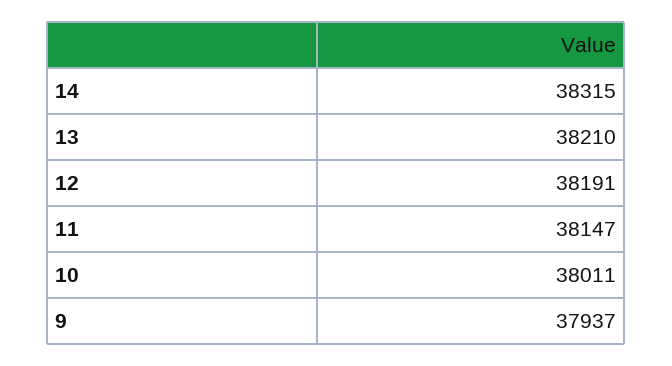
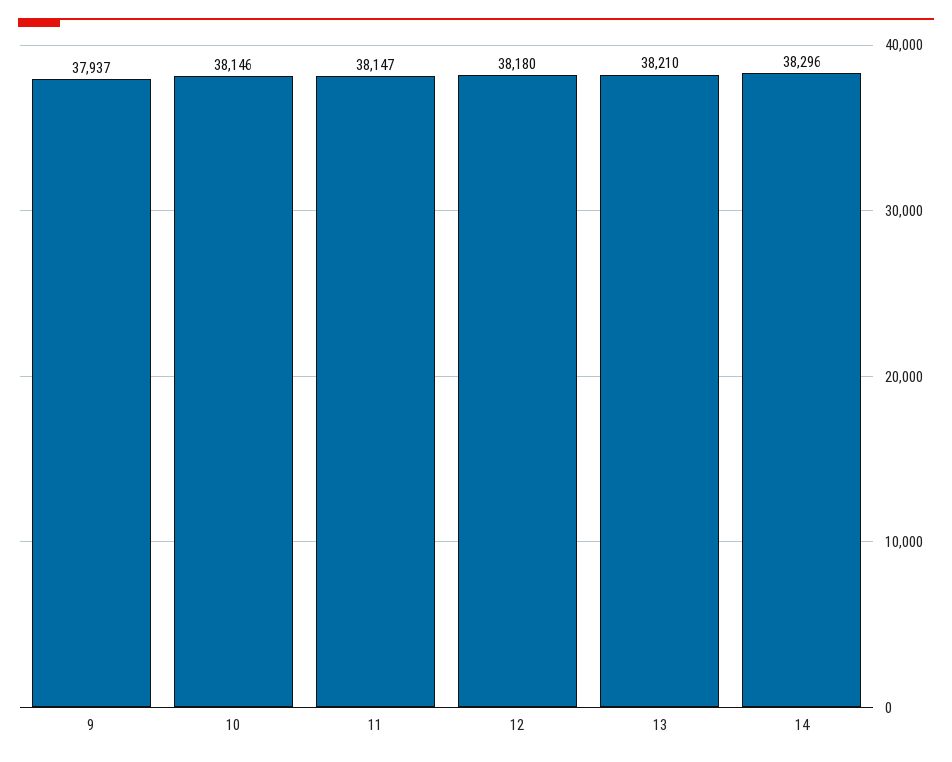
  {
-   "14": 38315,
+   "14": 38296,
    "13": 38210,
-   "12": 38191,
+   "12": 38180,
    "11": 38147,
-   "10": 38011,
+   "10": 38146,
    "9": 37937
  }

